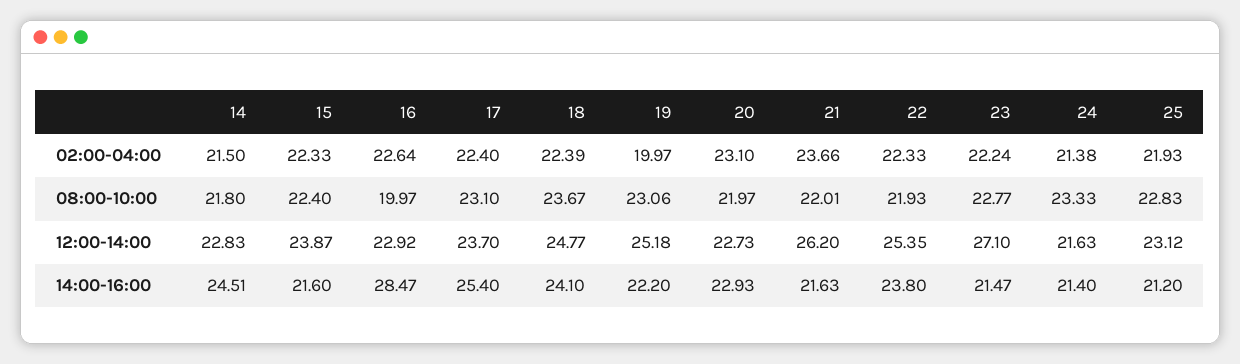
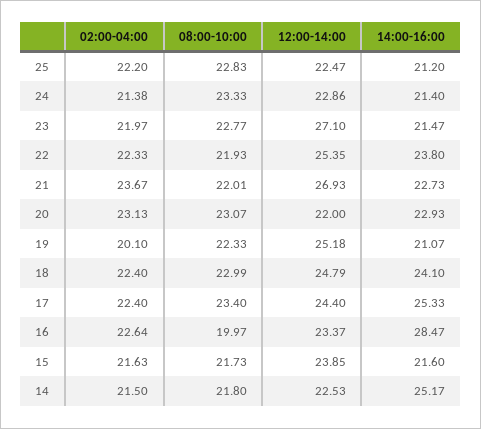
  {
    "14": {
      "02:00-04:00": 21.5,
      "08:00-10:00": 21.8,
-     "12:00-14:00": 22.83,
+     "12:00-14:00": 22.53,
-     "14:00-16:00": 24.51
+     "14:00-16:00": 25.17
    },
    "15": {
-     "02:00-04:00": 22.33,
+     "02:00-04:00": 21.63,
-     "08:00-10:00": 22.4,
+     "08:00-10:00": 21.73,
-     "12:00-14:00": 23.87,
+     "12:00-14:00": 23.85,
      "14:00-16:00": 21.6
    },
    "16": {
      "02:00-04:00": 22.64,
      "08:00-10:00": 19.97,
-     "12:00-14:00": 22.92,
+     "12:00-14:00": 23.37,
      "14:00-16:00": 28.47
    },
    "17": {
      "02:00-04:00": 22.4,
-     "08:00-10:00": 23.1,
+     "08:00-10:00": 23.4,
-     "12:00-14:00": 23.7,
+     "12:00-14:00": 24.4,
-     "14:00-16:00": 25.4
+     "14:00-16:00": 25.33
    },
    "18": {
-     "02:00-04:00": 22.39,
+     "02:00-04:00": 22.4,
-     "08:00-10:00": 23.67,
+     "08:00-10:00": 22.99,
-     "12:00-14:00": 24.77,
+     "12:00-14:00": 24.79,
      "14:00-16:00": 24.1
    },
    "19": {
-     "02:00-04:00": 19.97,
+     "02:00-04:00": 20.1,
-     "08:00-10:00": 23.06,
+     "08:00-10:00": 22.33,
      "12:00-14:00": 25.18,
-     "14:00-16:00": 22.2
+     "14:00-16:00": 21.07
    },
    "20": {
-     "02:00-04:00": 23.1,
+     "02:00-04:00": 23.13,
-     "08:00-10:00": 21.97,
+     "08:00-10:00": 23.07,
-     "12:00-14:00": 22.73,
+     "12:00-14:00": 22,
      "14:00-16:00": 22.93
    },
    "21": {
-     "02:00-04:00": 23.66,
+     "02:00-04:00": 23.67,
      "08:00-10:00": 22.01,
-     "12:00-14:00": 26.2,
+     "12:00-14:00": 26.93,
-     "14:00-16:00": 21.63
+     "14:00-16:00": 22.73
    },
    "22": {
      "02:00-04:00": 22.33,
      "08:00-10:00": 21.93,
      "12:00-14:00": 25.35,
      "14:00-16:00": 23.8
    },
    "23": {
-     "02:00-04:00": 22.24,
+     "02:00-04:00": 21.97,
      "08:00-10:00": 22.77,
      "12:00-14:00": 27.1,
      "14:00-16:00": 21.47
    },
    "24": {
      "02:00-04:00": 21.38,
      "08:00-10:00": 23.33,
-     "12:00-14:00": 21.63,
+     "12:00-14:00": 22.86,
      "14:00-16:00": 21.4
    },
    "25": {
-     "02:00-04:00": 21.93,
+     "02:00-04:00": 22.2,
      "08:00-10:00": 22.83,
-     "12:00-14:00": 23.12,
+     "12:00-14:00": 22.47,
      "14:00-16:00": 21.2
    }
  }

